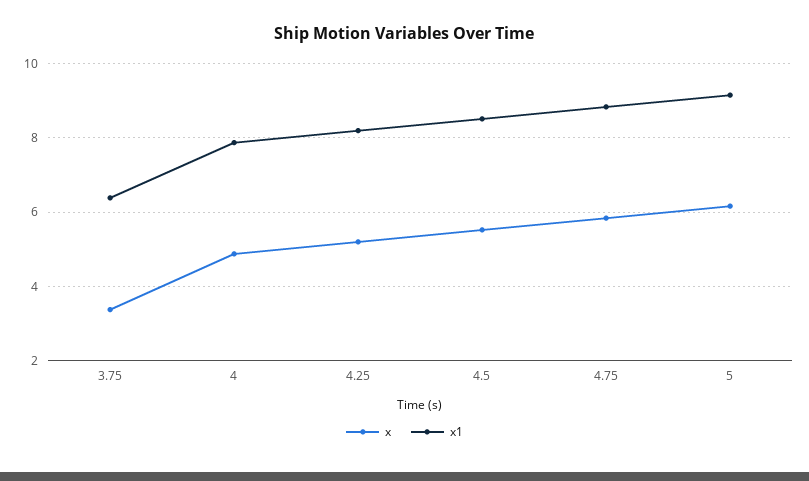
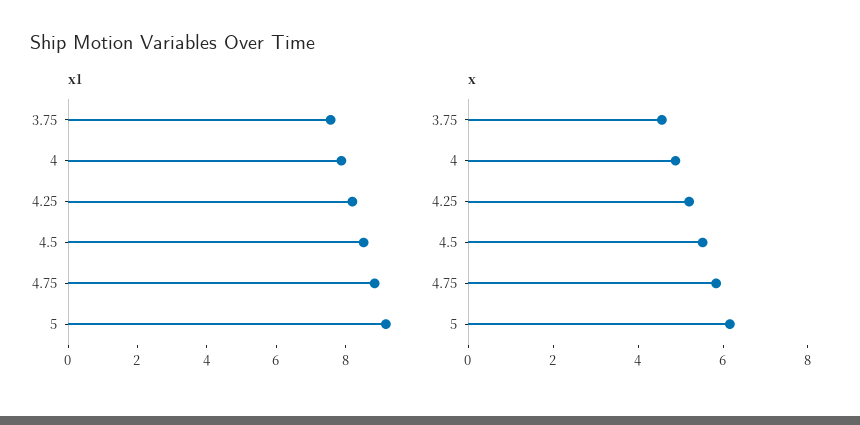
  {
    "x": {
-     "3.75": 3.4,
+     "3.75": 4.5,
      "4": 4.8,
      "4.25": 5.2,
      "4.5": 5.6,
      "4.75": 5.8,
      "5": 6.2
    },
    "x1": {
-     "3.75": 6.4,
+     "3.75": 7.5,
      "4": 7.8,
      "4.25": 8.2,
      "4.5": 8.6,
      "4.75": 8.8,
      "5": 9.2
    }
  }

